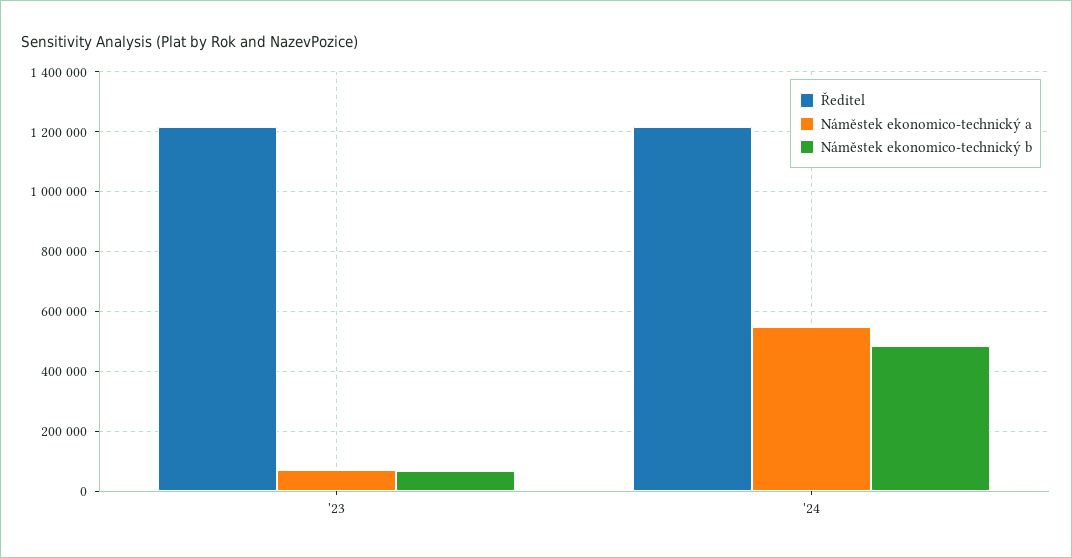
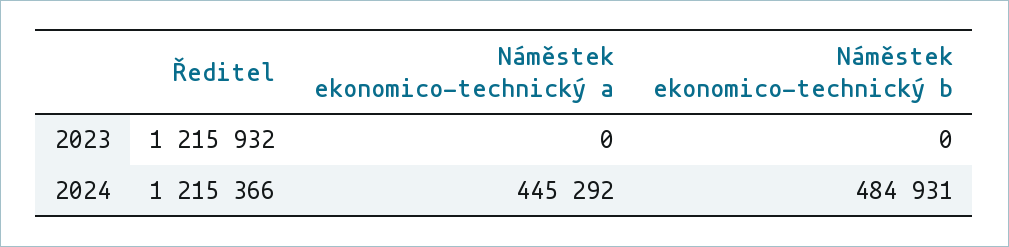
  {
    "Ředitel": {
      "'23": 1215932,
      "'24": 1215366
    },
    "Náměstek ekonomico-technický a": {
-     "'23": 75000,
+     "'23": 0,
-     "'24": 550000
+     "'24": 445292
    },
    "Náměstek ekonomico-technický b": {
-     "'23": 75000,
+     "'23": 0,
      "'24": 484931
    }
  }

